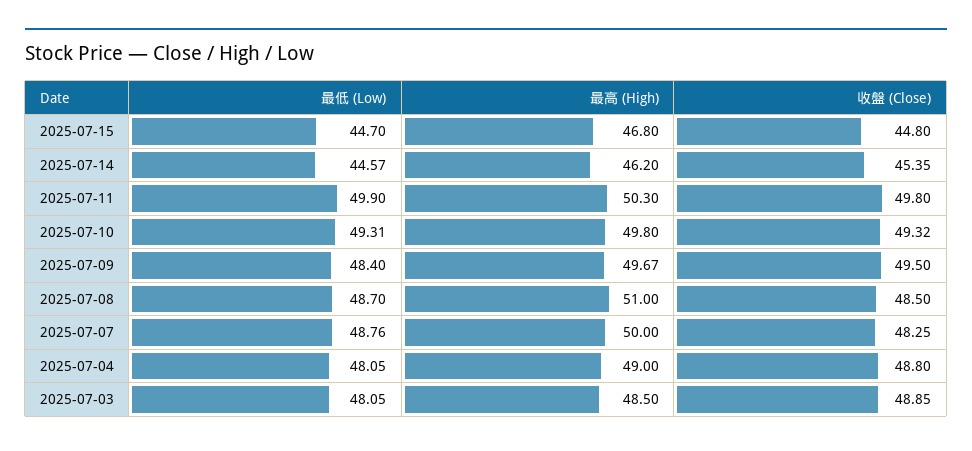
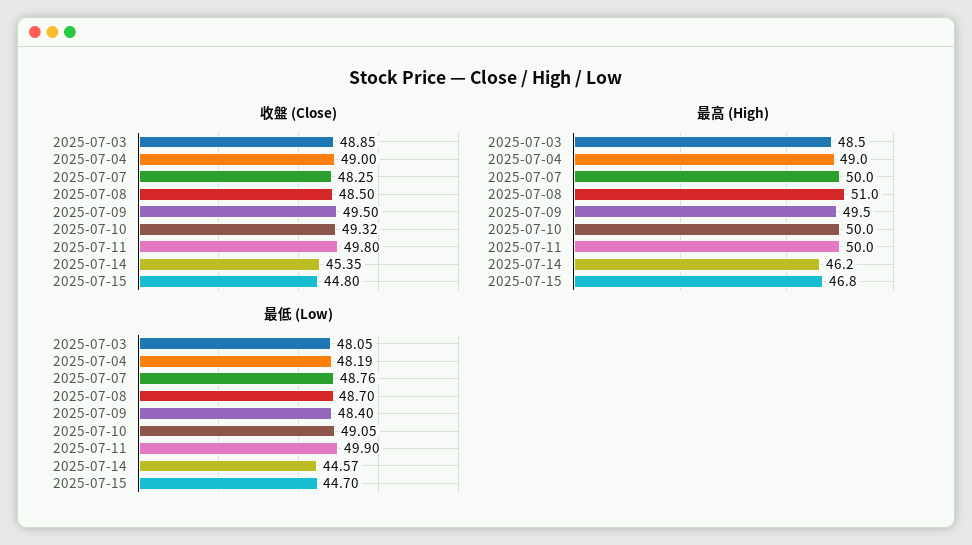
  {
    "最低 (Low)": {
      "2025-07-15": 44.7,
      "2025-07-14": 44.57,
      "2025-07-11": 49.9,
-     "2025-07-10": 49.31,
+     "2025-07-10": 49.05,
      "2025-07-09": 48.4,
      "2025-07-08": 48.7,
      "2025-07-07": 48.76,
-     "2025-07-04": 48.05,
+     "2025-07-04": 48.19,
      "2025-07-03": 48.05
    },
    "最高 (High)": {
      "2025-07-15": 46.8,
      "2025-07-14": 46.2,
-     "2025-07-11": 50.3,
+     "2025-07-11": 50,
-     "2025-07-10": 49.8,
+     "2025-07-10": 50,
-     "2025-07-09": 49.67,
+     "2025-07-09": 49.5,
      "2025-07-08": 51,
      "2025-07-07": 50,
      "2025-07-04": 49,
      "2025-07-03": 48.5
    },
    "收盤 (Close)": {
      "2025-07-15": 44.8,
      "2025-07-14": 45.35,
      "2025-07-11": 49.8,
      "2025-07-10": 49.32,
      "2025-07-09": 49.5,
      "2025-07-08": 48.5,
      "2025-07-07": 48.25,
-     "2025-07-04": 48.8,
+     "2025-07-04": 49,
      "2025-07-03": 48.85
    }
  }

